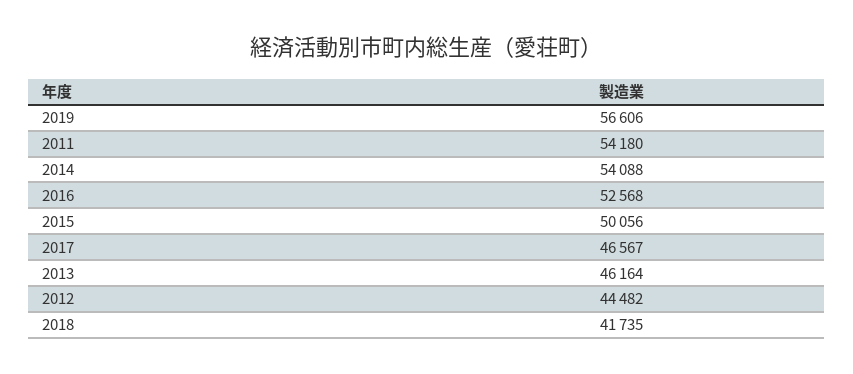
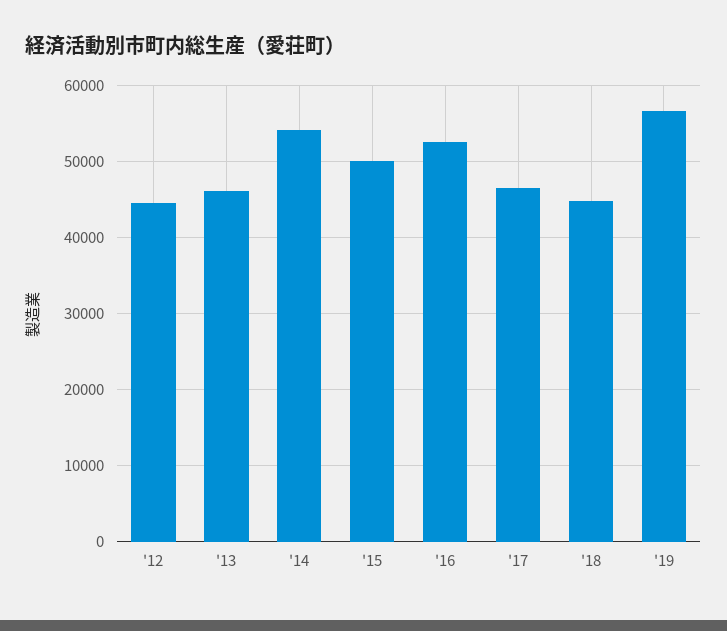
  {
    "2019": 56606,
-   "2011": 54180,
    "2014": 54088,
    "2016": 52568,
    "2015": 50056,
    "2017": 46567,
    "2013": 46164,
    "2012": 44482,
-   "2018": 41735
+   "2018": 45000
  }

